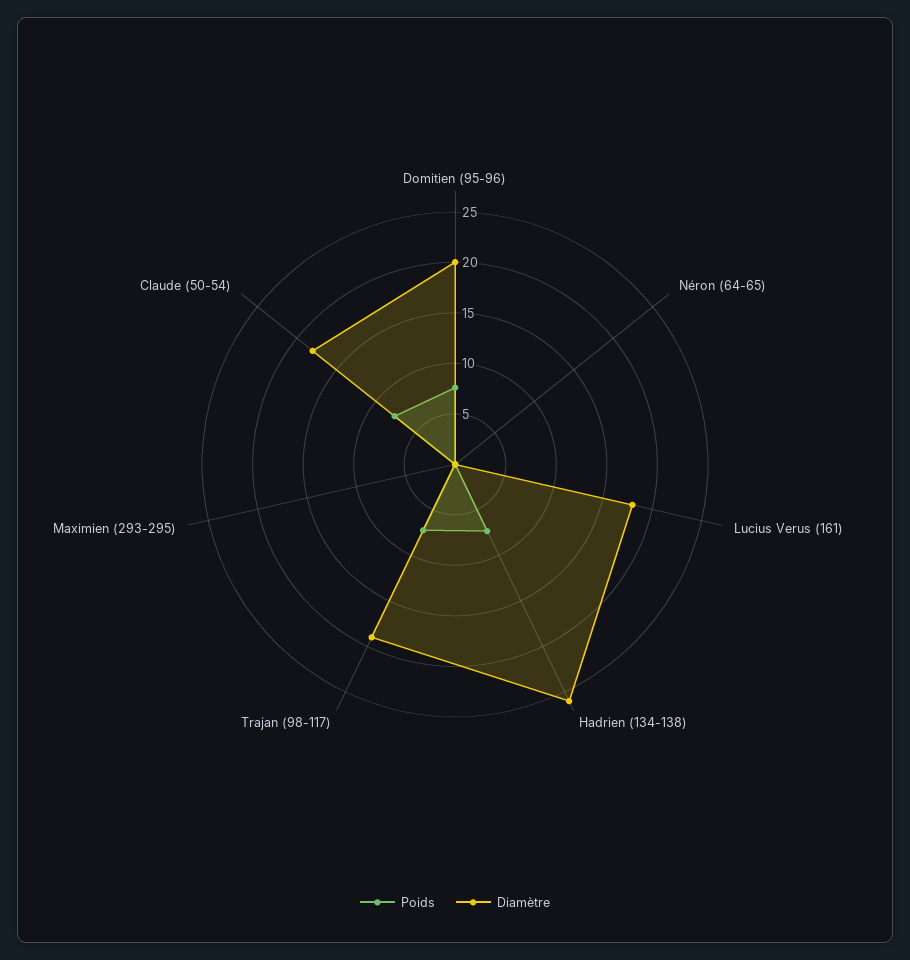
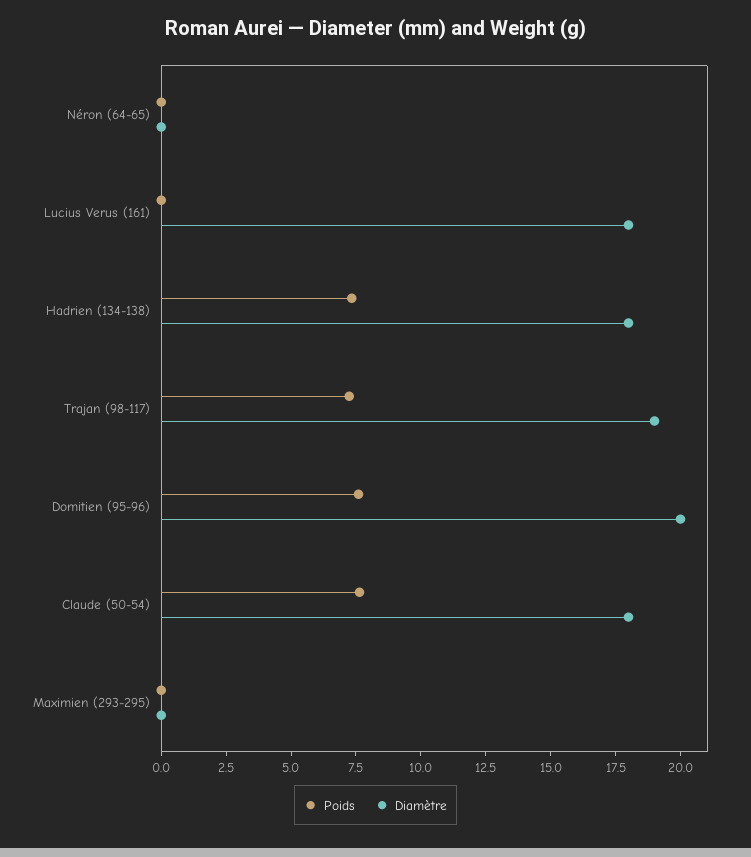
  {
    "Poids": {
      "Domitien (95-96)": 7.5,
      "Néron (64-65)": 0,
      "Lucius Verus (161)": 0,
      "Hadrien (134-138)": 7.5,
      "Trajan (98-117)": 7,
      "Maximien (293-295)": 0,
      "Claude (50-54)": 7.5
    },
    "Diamètre": {
      "Domitien (95-96)": 20,
      "Néron (64-65)": 0,
      "Lucius Verus (161)": 18,
-     "Hadrien (134-138)": 26,
+     "Hadrien (134-138)": 18,
      "Trajan (98-117)": 19,
      "Maximien (293-295)": 0,
      "Claude (50-54)": 18
    }
  }

